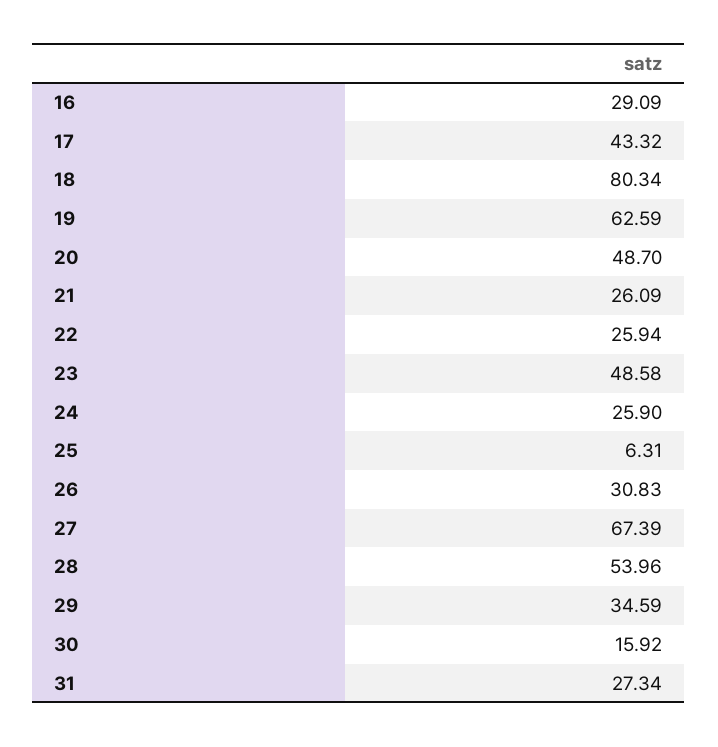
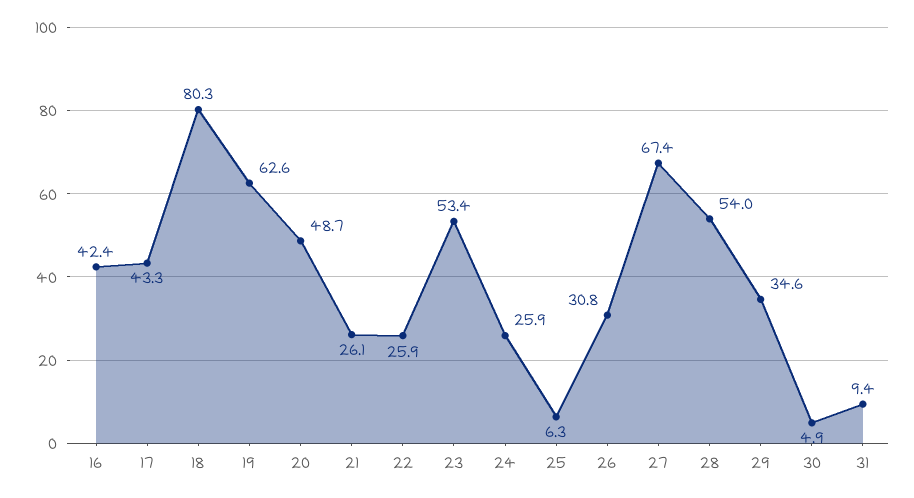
  {
-   "16": 29.09,
+   "16": 42.4,
    "17": 43.32,
    "18": 80.34,
    "19": 62.59,
    "20": 48.7,
    "21": 26.09,
    "22": 25.94,
-   "23": 48.58,
+   "23": 53.4,
    "24": 25.9,
    "25": 6.31,
    "26": 30.83,
    "27": 67.39,
    "28": 53.96,
    "29": 34.59,
-   "30": 15.92,
+   "30": 4.9,
-   "31": 27.34
+   "31": 9.4
  }

